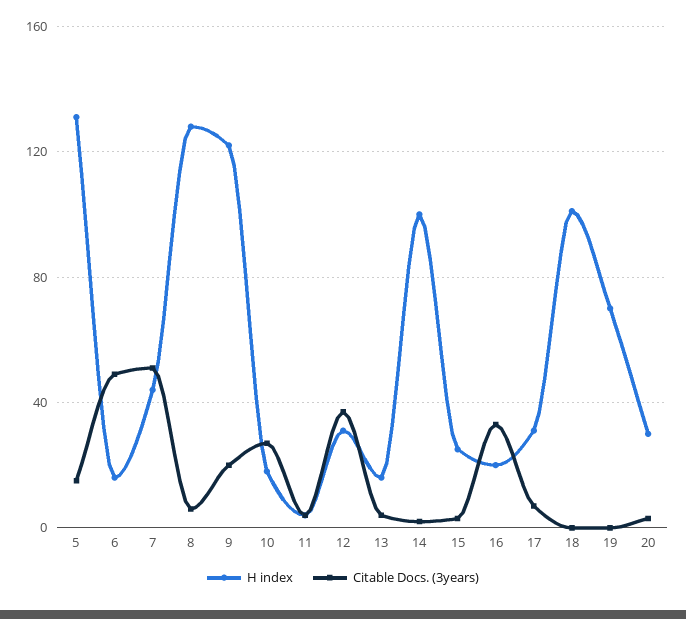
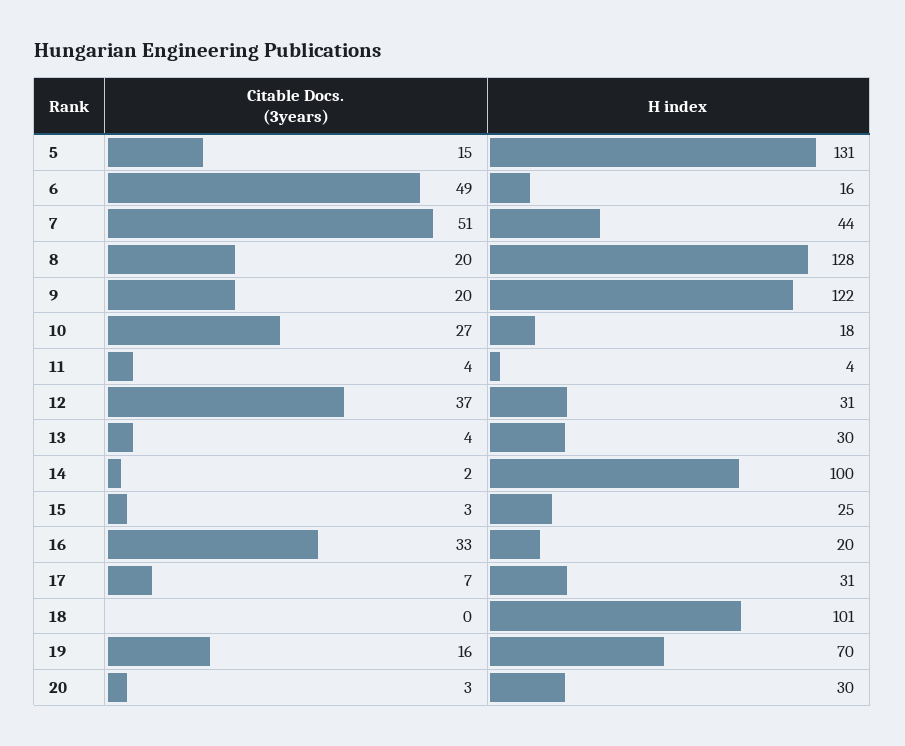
  {
    "H index": {
      "5": 131,
      "6": 16,
      "7": 44,
      "8": 128,
      "9": 122,
      "10": 18,
      "11": 4,
      "12": 31,
-     "13": 15,
+     "13": 30,
      "14": 100,
      "15": 25,
      "16": 20,
      "17": 31,
      "18": 101,
      "19": 70,
      "20": 30
    },
    "Citable Docs. (3years)": {
      "5": 15,
      "6": 49,
      "7": 51,
-     "8": 5,
+     "8": 20,
      "9": 20,
      "10": 27,
      "11": 4,
      "12": 37,
      "13": 4,
      "14": 2,
      "15": 3,
      "16": 33,
      "17": 7,
      "18": 0,
-     "19": 0,
+     "19": 16,
      "20": 3
    }
  }

